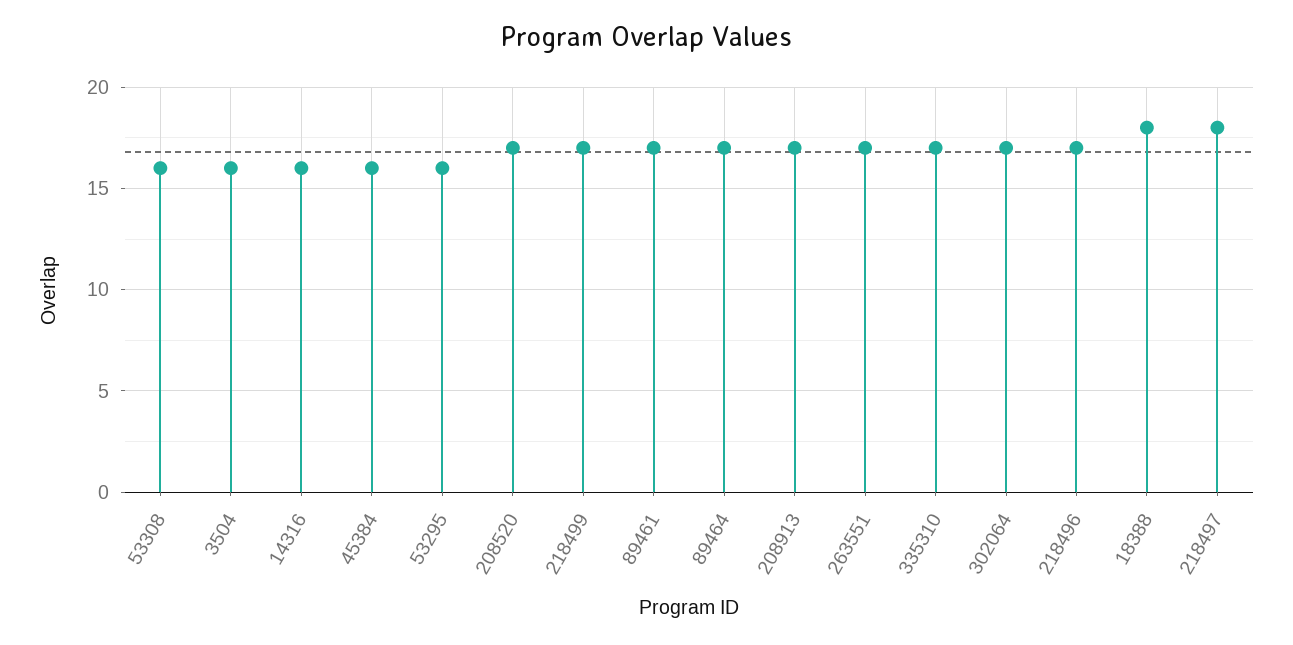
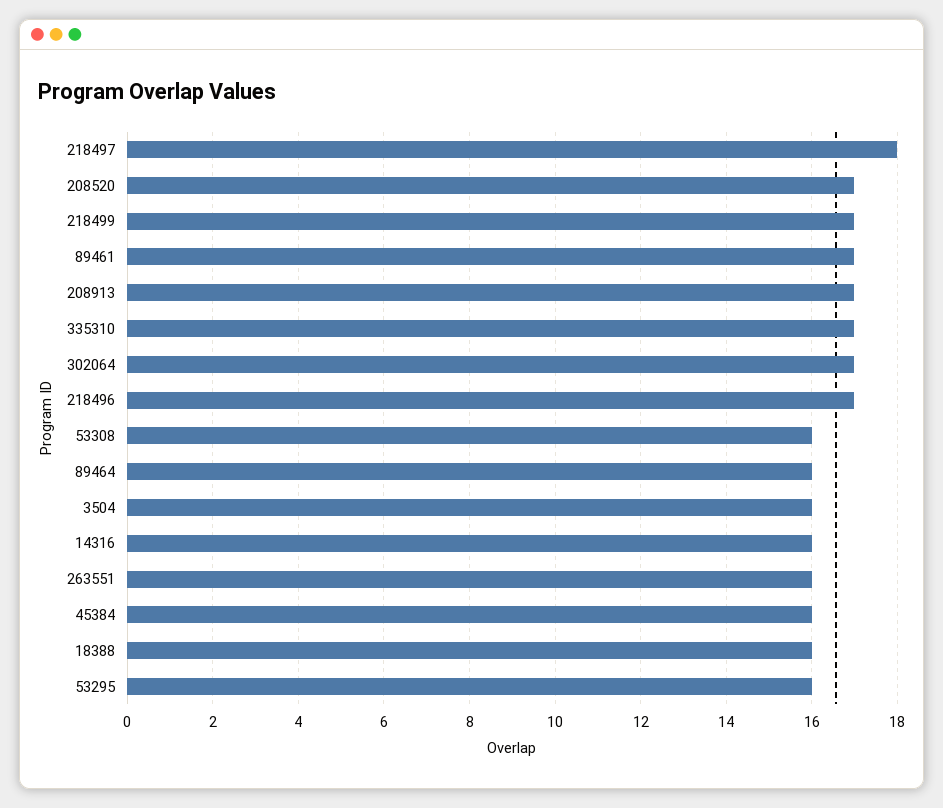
  {
    "53308": 16,
    "3504": 16,
    "14316": 16,
    "45384": 16,
    "53295": 16,
    "208520": 17,
    "218499": 17,
    "89461": 17,
-   "89464": 17,
+   "89464": 16,
    "208913": 17,
-   "263551": 17,
+   "263551": 16,
    "335310": 17,
    "302064": 17,
    "218496": 17,
-   "18388": 18,
+   "18388": 16,
    "218497": 18
  }

